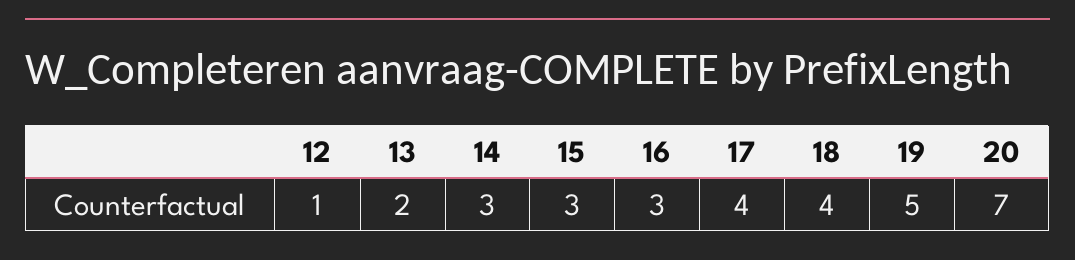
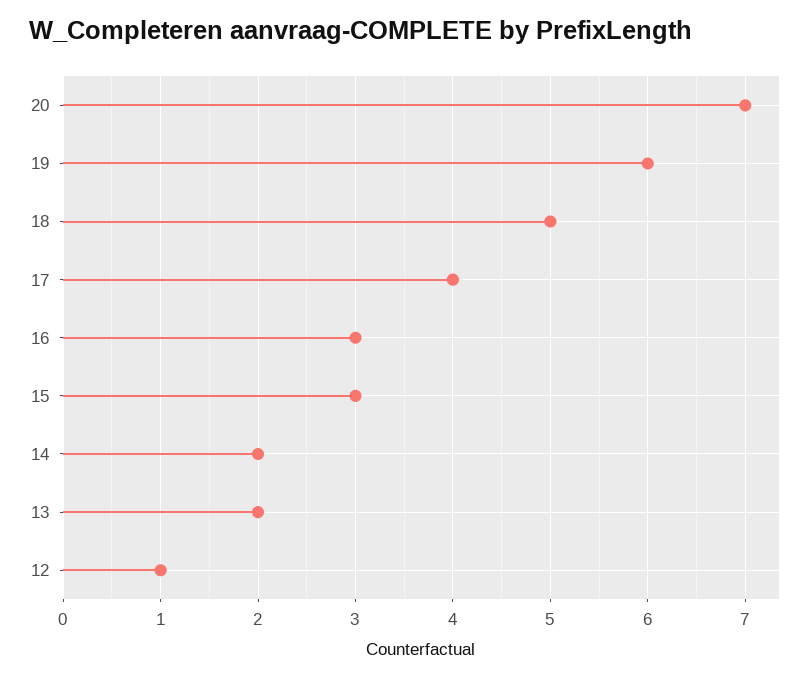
  {
    "12": 1,
    "13": 2,
-   "14": 3,
+   "14": 2,
    "15": 3,
    "16": 3,
    "17": 4,
-   "18": 4,
+   "18": 5,
-   "19": 5,
+   "19": 6,
    "20": 7
  }

